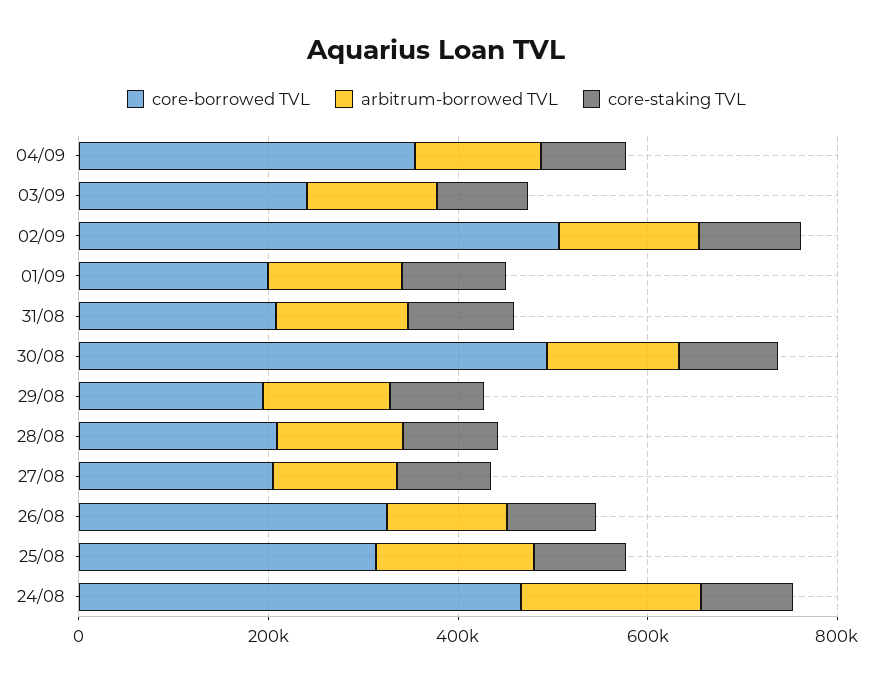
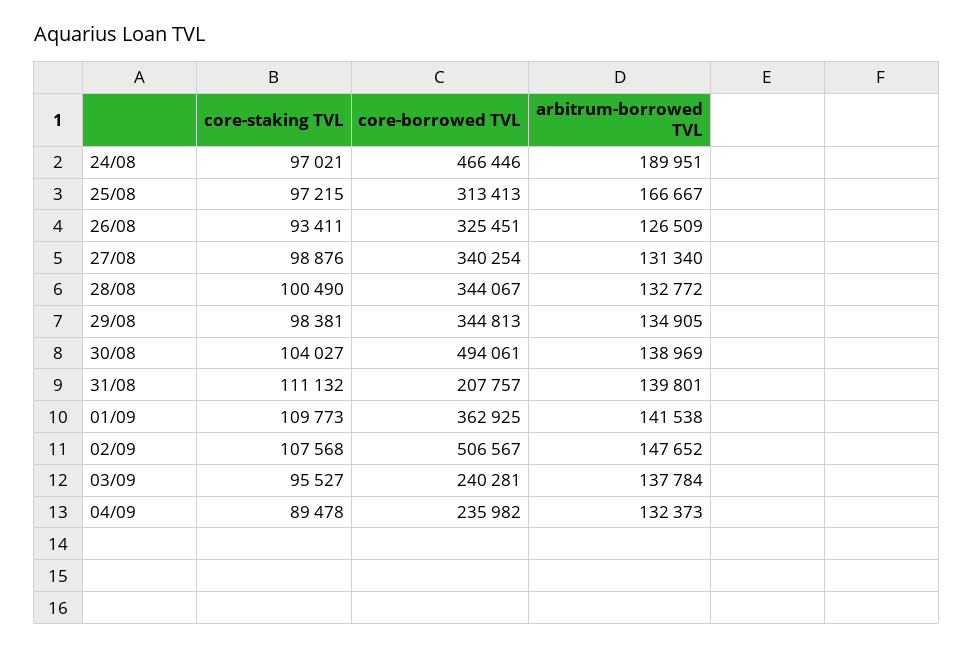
  {
    "core-borrowed TVL": {
-     "04/09": 350000,
+     "04/09": 235982,
      "03/09": 240281,
      "02/09": 506567,
-     "01/09": 200000,
+     "01/09": 362925,
      "31/08": 207757,
      "30/08": 494061,
-     "29/08": 200000,
+     "29/08": 344813,
-     "28/08": 200000,
+     "28/08": 344067,
-     "27/08": 200000,
+     "27/08": 340254,
      "26/08": 325451,
      "25/08": 313413,
      "24/08": 466446
    },
    "arbitrum-borrowed TVL": {
      "04/09": 132373,
      "03/09": 137784,
      "02/09": 147652,
      "01/09": 141538,
      "31/08": 139801,
      "30/08": 138969,
      "29/08": 134905,
      "28/08": 132772,
      "27/08": 131340,
      "26/08": 126509,
      "25/08": 166667,
      "24/08": 189951
    },
    "core-staking TVL": {
      "04/09": 89478,
      "03/09": 95527,
      "02/09": 107568,
      "01/09": 109773,
      "31/08": 111132,
      "30/08": 104027,
      "29/08": 98381,
      "28/08": 100490,
      "27/08": 98876,
      "26/08": 93411,
      "25/08": 97215,
      "24/08": 97021
    }
  }

